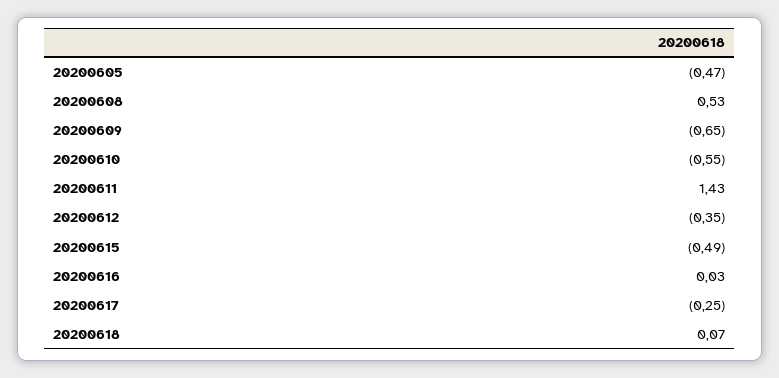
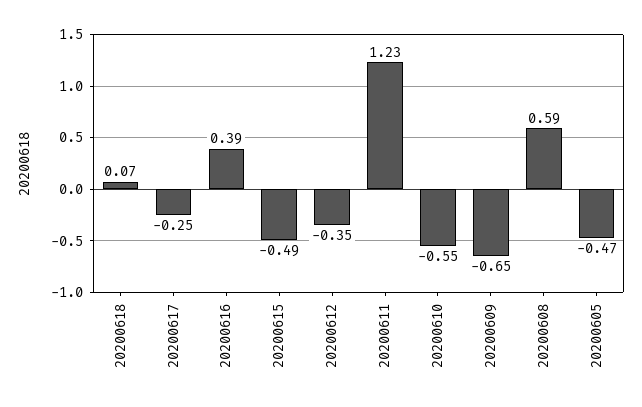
  {
    "20200605": -0.47,
-   "20200608": 0.53,
+   "20200608": 0.59,
    "20200609": -0.65,
    "20200610": -0.55,
-   "20200611": 1.43,
+   "20200611": 1.23,
    "20200612": -0.35,
    "20200615": -0.49,
-   "20200616": 0.03,
+   "20200616": 0.39,
    "20200617": -0.25,
    "20200618": 0.07
  }

